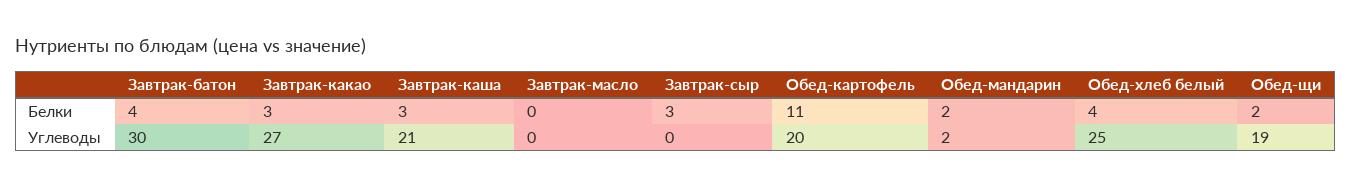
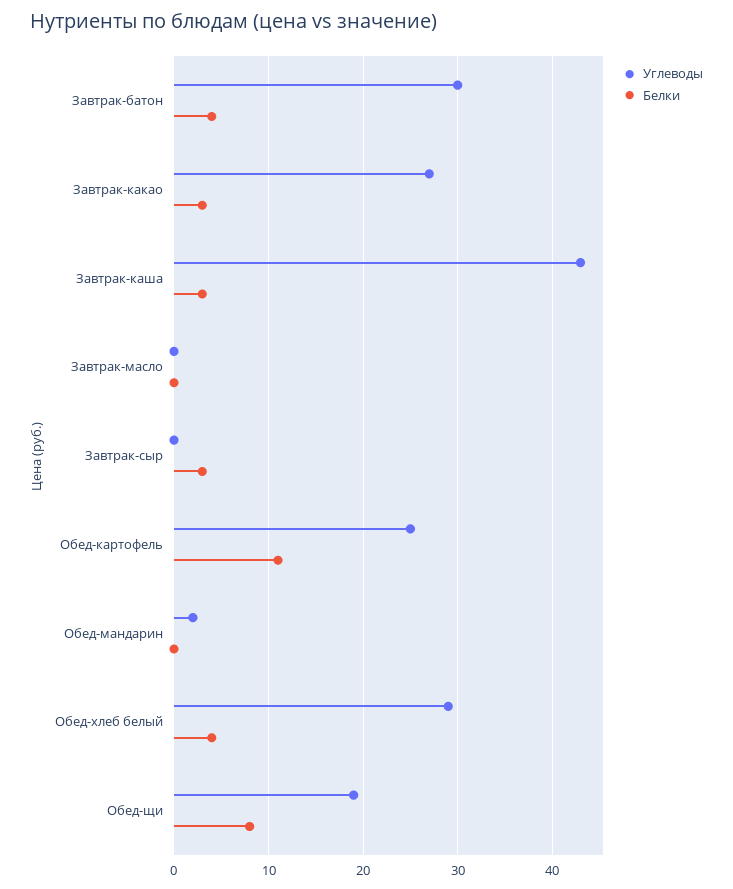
  {
    "Белки": {
      "Завтрак-батон": 4,
      "Завтрак-какао": 3,
      "Завтрак-каша": 3,
      "Завтрак-масло": 0,
      "Завтрак-сыр": 3,
      "Обед-картофель": 11,
-     "Обед-мандарин": 2,
+     "Обед-мандарин": 0,
      "Обед-хлеб белый": 4,
-     "Обед-щи": 2
+     "Обед-щи": 8
    },
    "Углеводы": {
      "Завтрак-батон": 30,
      "Завтрак-какао": 27,
-     "Завтрак-каша": 21,
+     "Завтрак-каша": 43,
      "Завтрак-масло": 0,
      "Завтрак-сыр": 0,
-     "Обед-картофель": 20,
+     "Обед-картофель": 25,
      "Обед-мандарин": 2,
-     "Обед-хлеб белый": 25,
+     "Обед-хлеб белый": 29,
      "Обед-щи": 19
    }
  }

